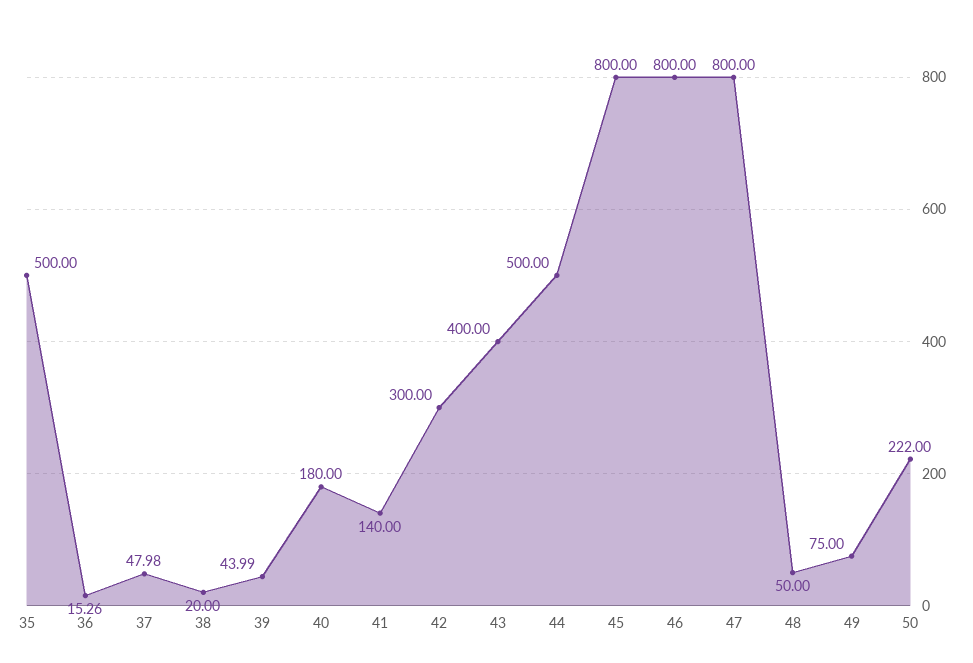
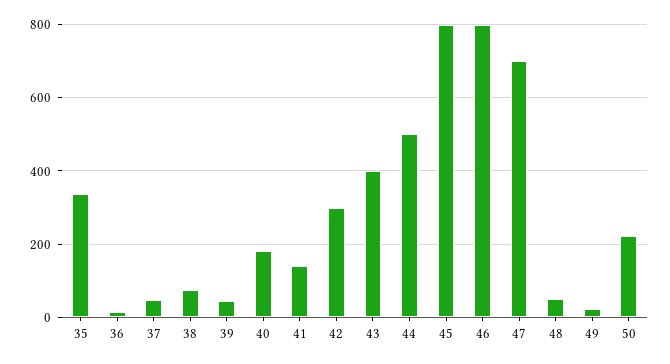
  {
-   "35": 500,
+   "35": 340,
    "36": 15.26,
    "37": 47.98,
-   "38": 20,
+   "38": 80,
    "39": 43.99,
    "40": 180,
    "41": 140,
    "42": 300,
    "43": 400,
    "44": 500,
    "45": 800,
    "46": 800,
-   "47": 800,
+   "47": 700,
    "48": 50,
-   "49": 75,
+   "49": 20,
    "50": 222
  }

